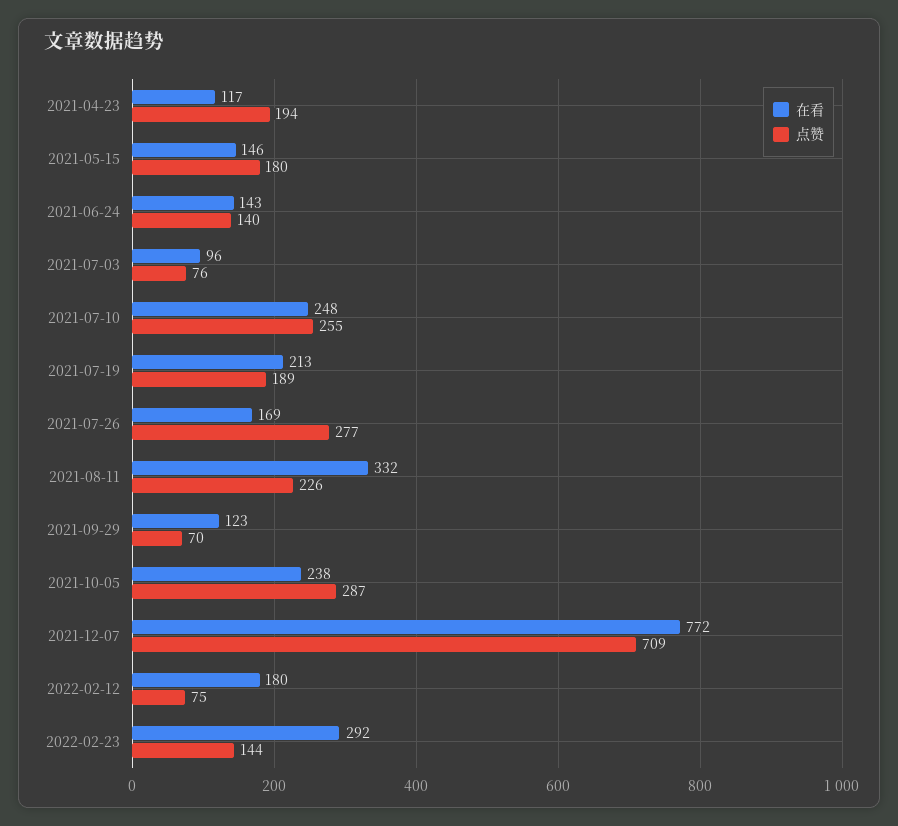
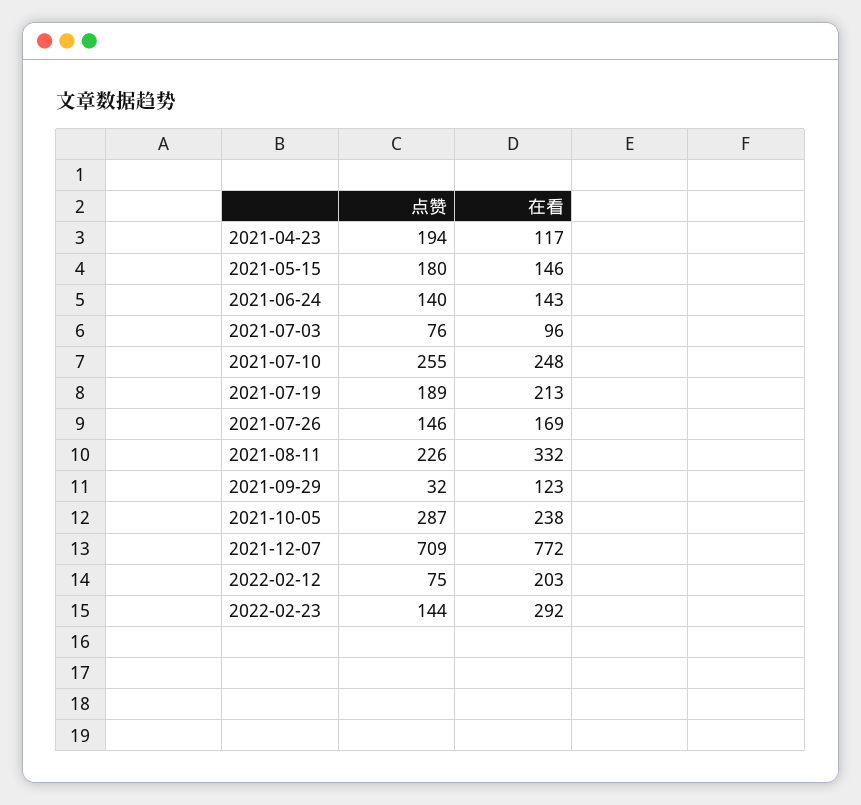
  {
    "在看": {
      "2021-04-23": 117,
      "2021-05-15": 146,
      "2021-06-24": 143,
      "2021-07-03": 96,
      "2021-07-10": 248,
      "2021-07-19": 213,
      "2021-07-26": 169,
      "2021-08-11": 332,
      "2021-09-29": 123,
      "2021-10-05": 238,
      "2021-12-07": 772,
-     "2022-02-12": 180,
+     "2022-02-12": 203,
      "2022-02-23": 292
    },
    "点赞": {
      "2021-04-23": 194,
      "2021-05-15": 180,
      "2021-06-24": 140,
      "2021-07-03": 76,
      "2021-07-10": 255,
      "2021-07-19": 189,
-     "2021-07-26": 277,
+     "2021-07-26": 146,
      "2021-08-11": 226,
-     "2021-09-29": 70,
+     "2021-09-29": 32,
      "2021-10-05": 287,
      "2021-12-07": 709,
      "2022-02-12": 75,
      "2022-02-23": 144
    }
  }

